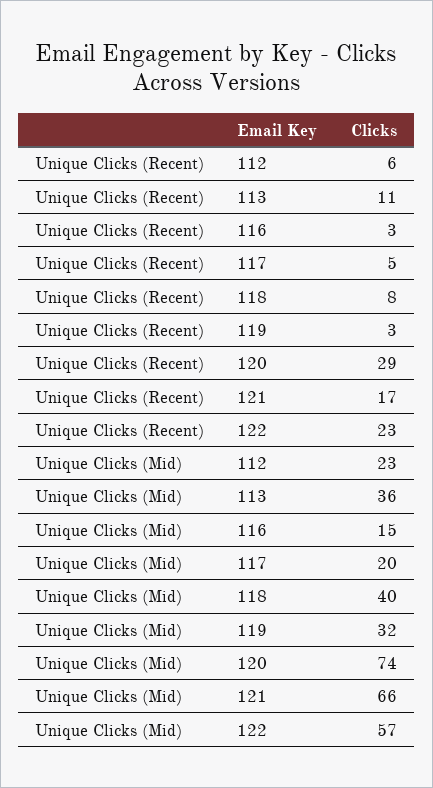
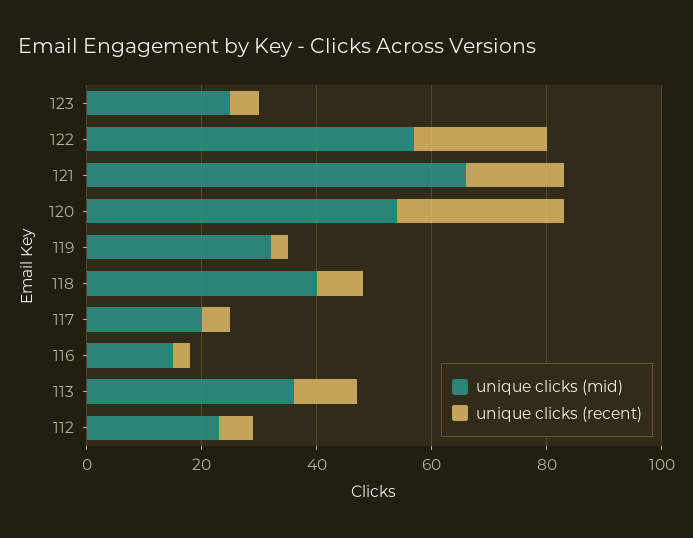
  {
    "Unique Clicks (Recent)": {
      "112": 6,
      "113": 11,
      "116": 3,
      "117": 5,
      "118": 8,
      "119": 3,
      "120": 29,
      "121": 17,
-     "122": 23
+     "122": 23,
+     "123": 5
    },
    "Unique Clicks (Mid)": {
      "112": 23,
      "113": 36,
      "116": 15,
      "117": 20,
      "118": 40,
      "119": 32,
-     "120": 74,
+     "120": 55,
      "121": 66,
-     "122": 57
+     "122": 57,
+     "123": 25
    }
  }

